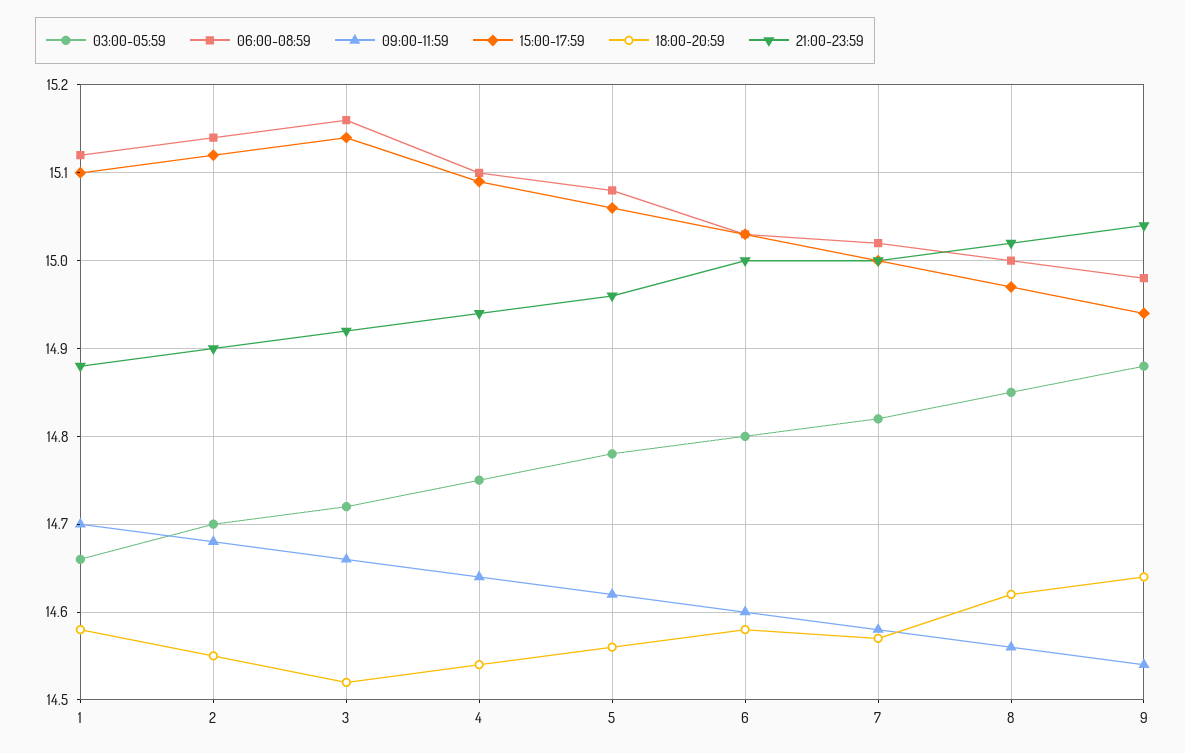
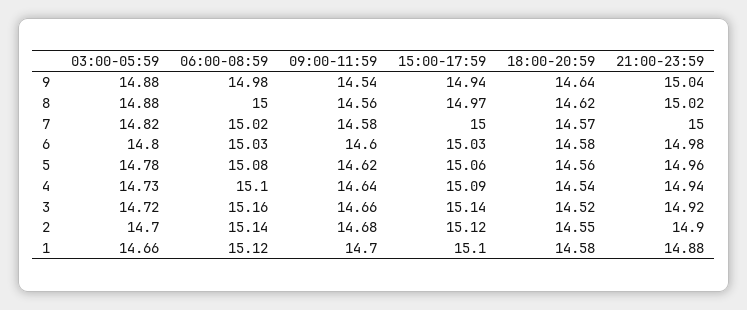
  {
    "03:00-05:59": {
      "1": 14.66,
      "2": 14.7,
      "3": 14.72,
-     "4": 14.75,
+     "4": 14.73,
      "5": 14.78,
      "6": 14.8,
      "7": 14.82,
-     "8": 14.85,
+     "8": 14.88,
      "9": 14.88
    },
    "06:00-08:59": {
      "1": 15.12,
      "2": 15.14,
      "3": 15.16,
      "4": 15.1,
      "5": 15.08,
      "6": 15.03,
      "7": 15.02,
      "8": 15,
      "9": 14.98
    },
    "09:00-11:59": {
      "1": 14.7,
      "2": 14.68,
      "3": 14.66,
      "4": 14.64,
      "5": 14.62,
      "6": 14.6,
      "7": 14.58,
      "8": 14.56,
      "9": 14.54
    },
    "15:00-17:59": {
      "1": 15.1,
      "2": 15.12,
      "3": 15.14,
      "4": 15.09,
      "5": 15.06,
      "6": 15.03,
      "7": 15,
      "8": 14.97,
      "9": 14.94
    },
    "18:00-20:59": {
      "1": 14.58,
      "2": 14.55,
      "3": 14.52,
      "4": 14.54,
      "5": 14.56,
      "6": 14.58,
      "7": 14.57,
      "8": 14.62,
      "9": 14.64
    },
    "21:00-23:59": {
      "1": 14.88,
      "2": 14.9,
      "3": 14.92,
      "4": 14.94,
      "5": 14.96,
-     "6": 15,
+     "6": 14.98,
      "7": 15,
      "8": 15.02,
      "9": 15.04
    }
  }

